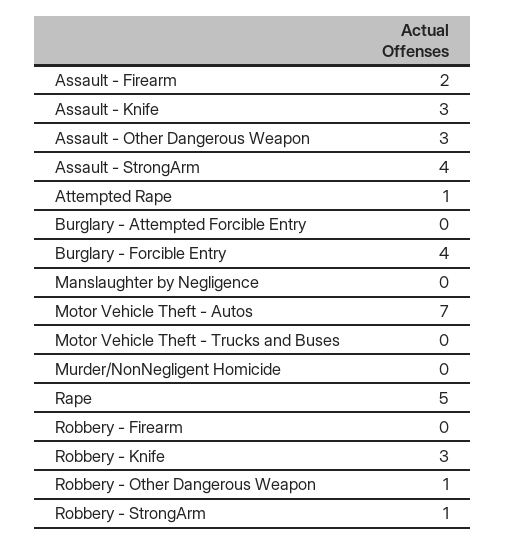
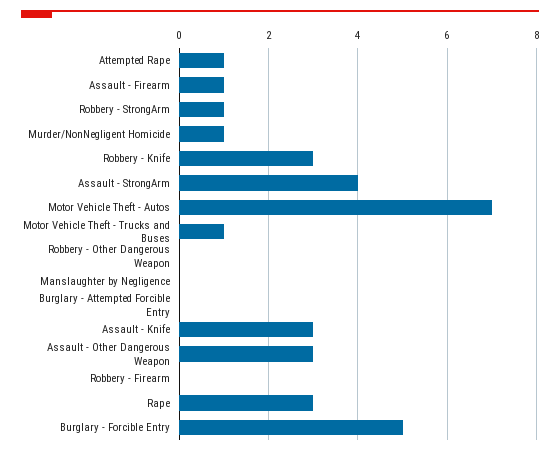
  {
-   "Assault - Firearm": 2,
+   "Assault - Firearm": 1,
    "Assault - Knife": 3,
    "Assault - Other Dangerous Weapon": 3,
    "Assault - StrongArm": 4,
    "Attempted Rape": 1,
    "Burglary - Attempted Forcible Entry": 0,
-   "Burglary - Forcible Entry": 4,
+   "Burglary - Forcible Entry": 5,
    "Manslaughter by Negligence": 0,
    "Motor Vehicle Theft - Autos": 7,
-   "Motor Vehicle Theft - Trucks and Buses": 0,
+   "Motor Vehicle Theft - Trucks and Buses": 1,
-   "Murder/NonNegligent Homicide": 0,
+   "Murder/NonNegligent Homicide": 1,
-   "Rape": 5,
+   "Rape": 3,
    "Robbery - Firearm": 0,
    "Robbery - Knife": 3,
-   "Robbery - Other Dangerous Weapon": 1,
+   "Robbery - Other Dangerous Weapon": 0,
    "Robbery - StrongArm": 1
  }

